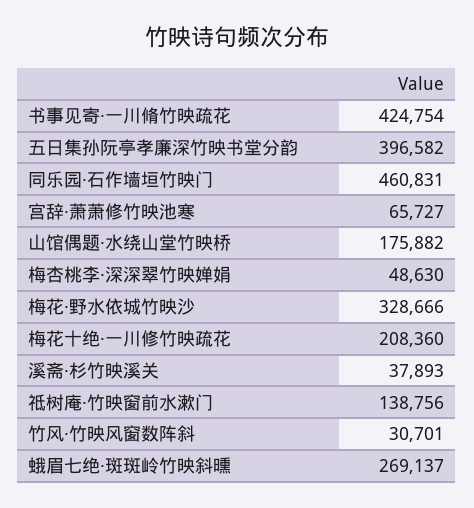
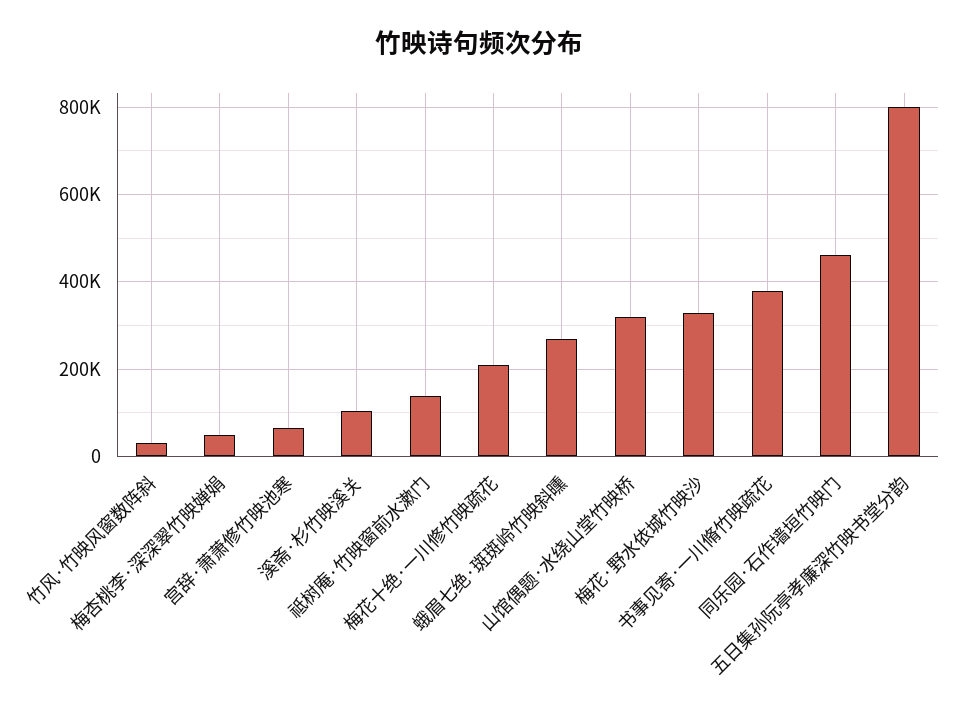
  {
-   "书事见寄·一川脩竹映疏花": 424754,
+   "书事见寄·一川脩竹映疏花": 380000,
-   "五日集孙阮亭孝廉深竹映书堂分韵": 396582,
+   "五日集孙阮亭孝廉深竹映书堂分韵": 800000,
    "同乐园·石作墙垣竹映门": 460831,
    "宫辞·萧萧修竹映池寒": 65727,
-   "山馆偶题·水绕山堂竹映桥": 175882,
+   "山馆偶题·水绕山堂竹映桥": 320000,
    "梅杏桃李·深深翠竹映婵娟": 48630,
    "梅花·野水依城竹映沙": 328666,
    "梅花十绝·一川修竹映疏花": 208360,
-   "溪斋·杉竹映溪关": 37893,
+   "溪斋·杉竹映溪关": 100000,
    "祗树庵·竹映窗前水漱门": 138756,
    "竹风·竹映风窗数阵斜": 30701,
    "蛾眉七绝·斑斑岭竹映斜曛": 269137
  }

